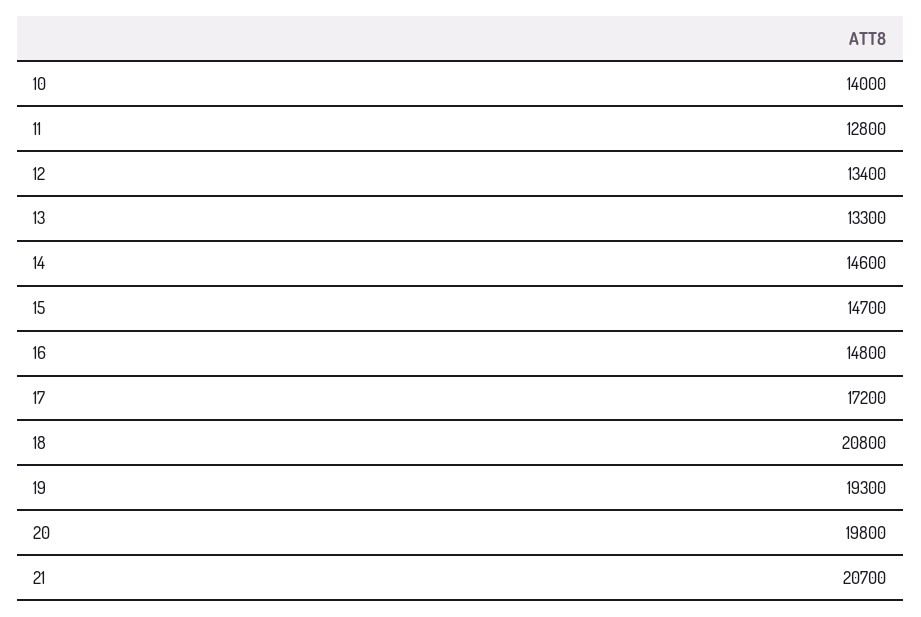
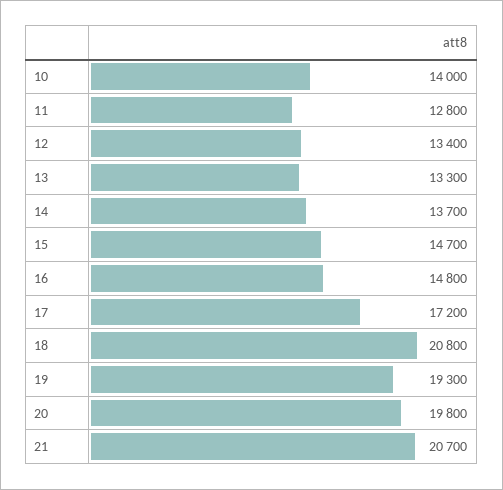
  {
    "10": 14000,
    "11": 12800,
    "12": 13400,
    "13": 13300,
-   "14": 14600,
+   "14": 13700,
    "15": 14700,
    "16": 14800,
    "17": 17200,
    "18": 20800,
    "19": 19300,
    "20": 19800,
    "21": 20700
  }

